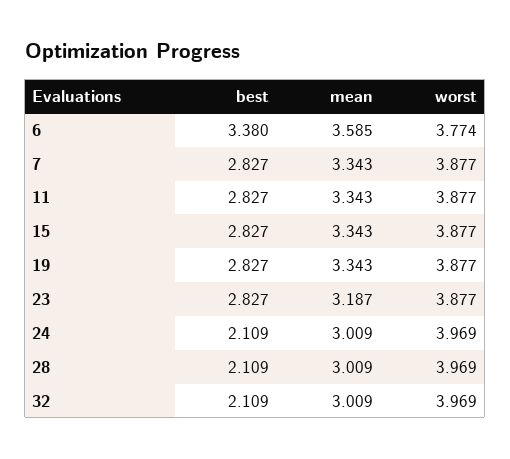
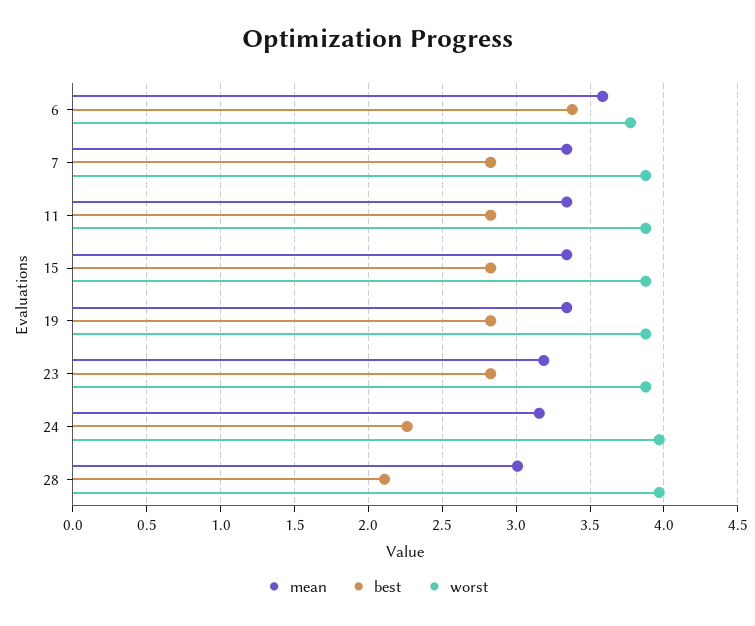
  {
    "best": {
      "6": 3.38,
      "7": 2.827,
      "11": 2.827,
      "15": 2.827,
      "19": 2.827,
      "23": 2.827,
-     "24": 2.109,
+     "24": 2.25,
-     "28": 2.109,
+     "28": 2.109
-     "32": 2.109
    },
    "mean": {
      "6": 3.585,
      "7": 3.343,
      "11": 3.343,
      "15": 3.343,
      "19": 3.343,
      "23": 3.187,
-     "24": 3.009,
+     "24": 3.15,
-     "28": 3.009,
+     "28": 3.009
-     "32": 3.009
    },
    "worst": {
      "6": 3.774,
      "7": 3.877,
      "11": 3.877,
      "15": 3.877,
      "19": 3.877,
      "23": 3.877,
      "24": 3.969,
-     "28": 3.969,
+     "28": 3.969
-     "32": 3.969
    }
  }

